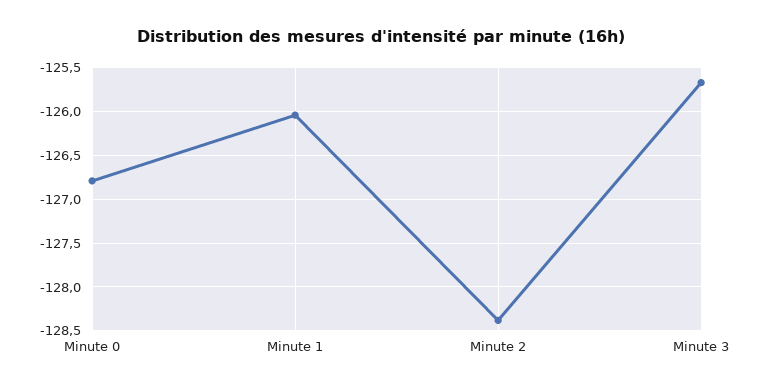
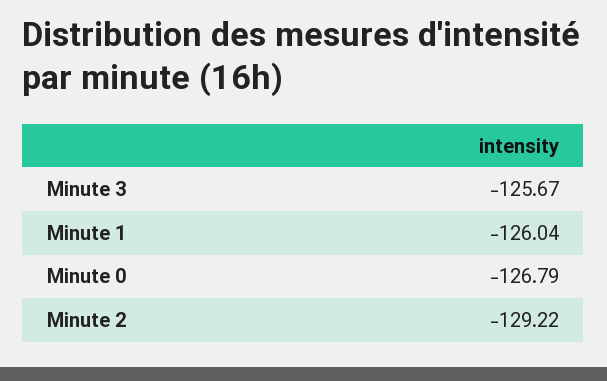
  {
    "Minute 0": -126.79,
    "Minute 1": -126.04,
-   "Minute 2": -128.4,
+   "Minute 2": -129.22,
    "Minute 3": -125.67
  }

